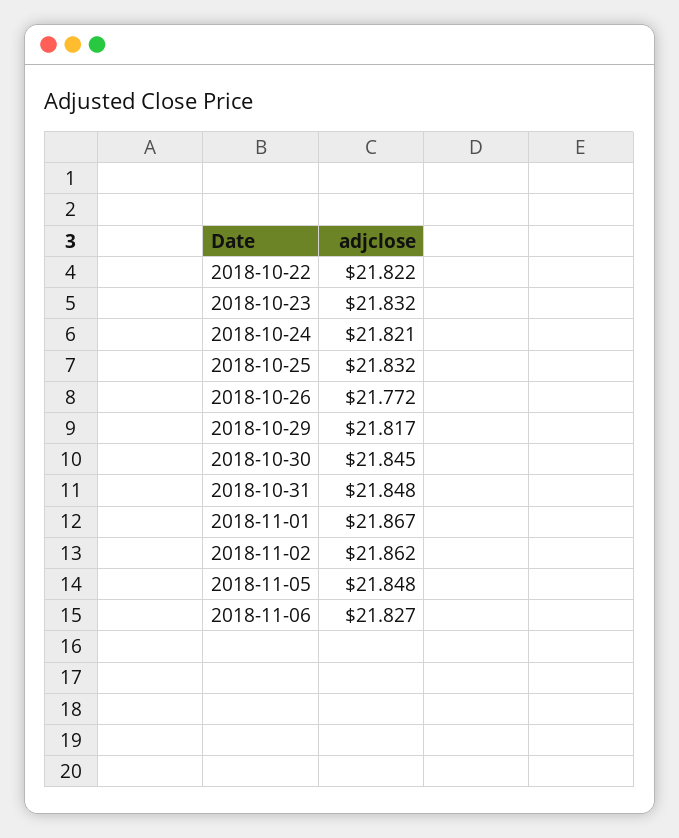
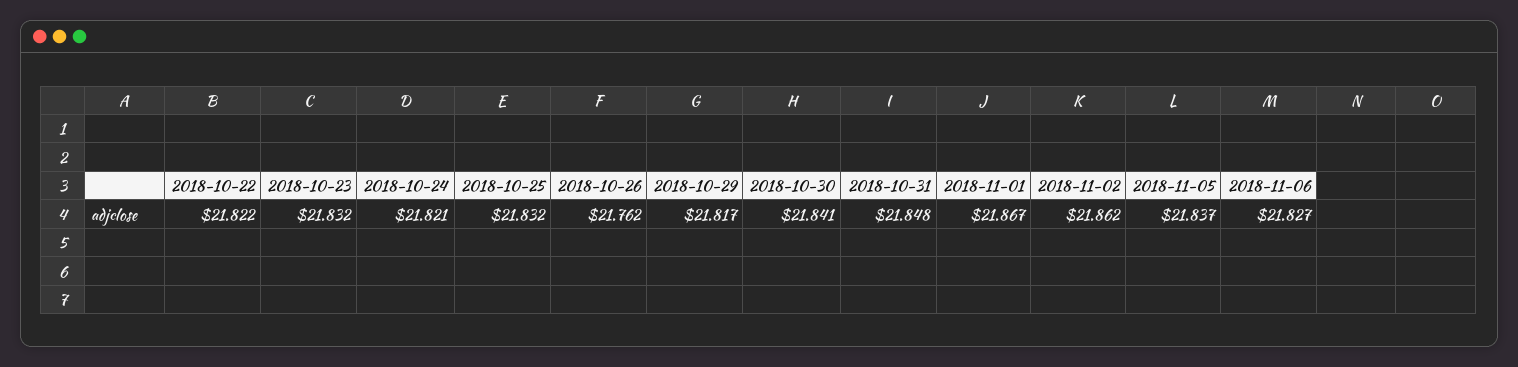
  {
    "2018-10-22": 21.822,
    "2018-10-23": 21.832,
    "2018-10-24": 21.821,
    "2018-10-25": 21.832,
-   "2018-10-26": 21.772,
+   "2018-10-26": 21.762,
    "2018-10-29": 21.817,
-   "2018-10-30": 21.845,
+   "2018-10-30": 21.841,
    "2018-10-31": 21.848,
    "2018-11-01": 21.867,
    "2018-11-02": 21.862,
-   "2018-11-05": 21.848,
+   "2018-11-05": 21.837,
    "2018-11-06": 21.827
  }

